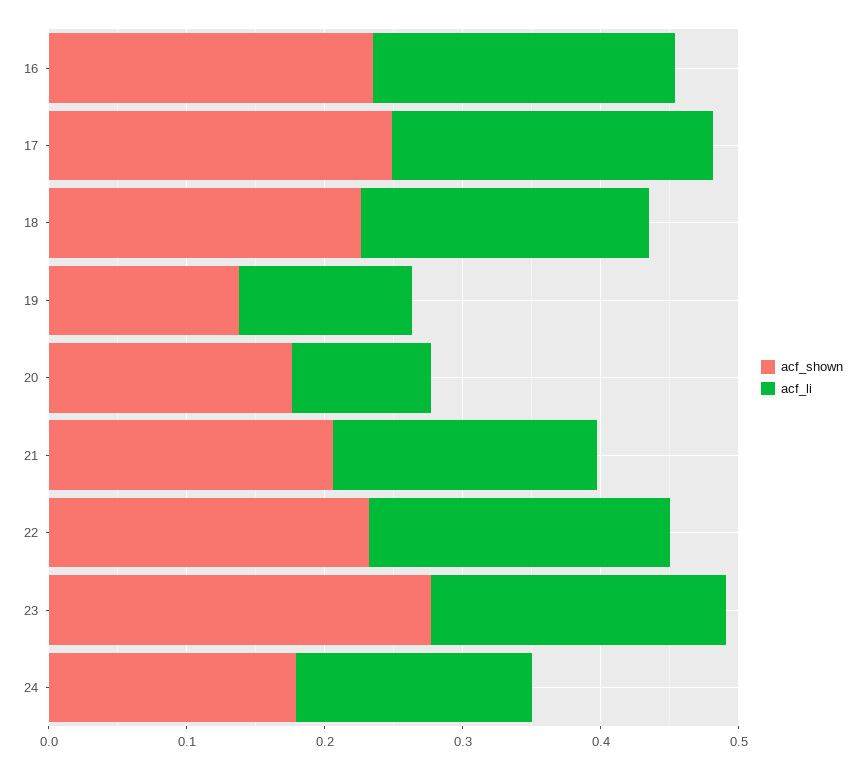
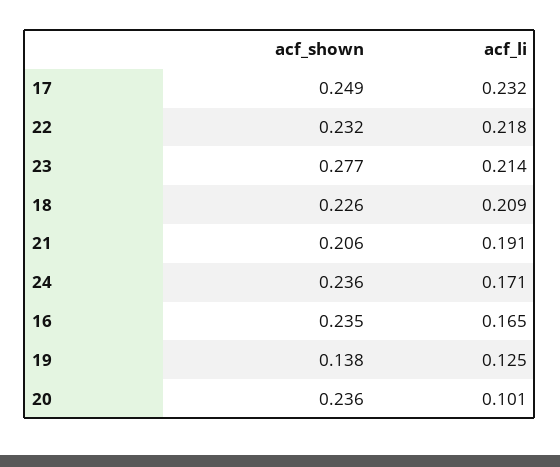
  {
    "acf_shown": {
      "16": 0.235,
      "17": 0.249,
      "18": 0.226,
      "19": 0.138,
-     "20": 0.18,
+     "20": 0.236,
      "21": 0.206,
      "22": 0.232,
      "23": 0.277,
-     "24": 0.18
+     "24": 0.236
    },
    "acf_li": {
-     "16": 0.22,
+     "16": 0.165,
      "17": 0.232,
      "18": 0.209,
      "19": 0.125,
      "20": 0.101,
      "21": 0.191,
      "22": 0.218,
      "23": 0.214,
      "24": 0.171
    }
  }

